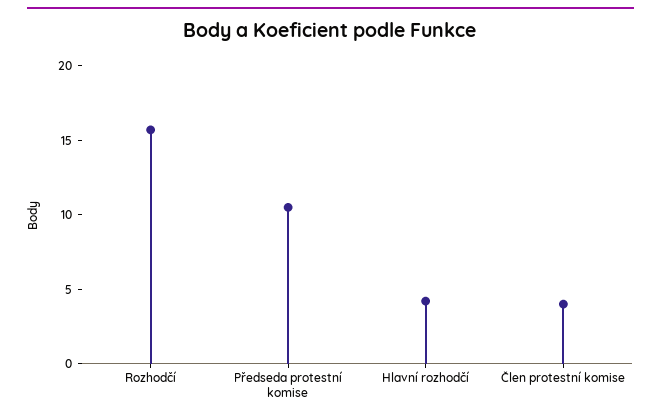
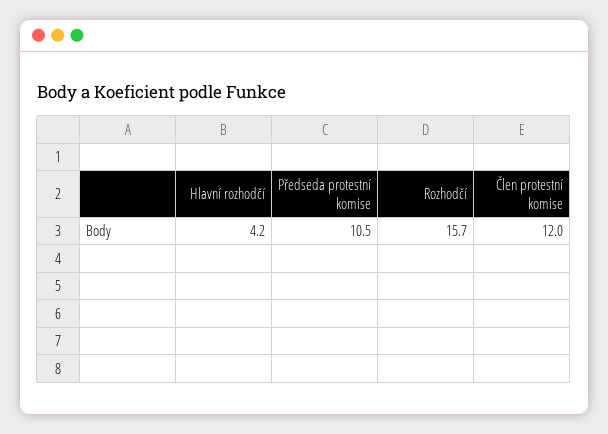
  {
    "Rozhodčí": 15.7,
    "Předseda protestní komise": 10.5,
    "Hlavní rozhodčí": 4.2,
-   "Člen protestní komise": 4
+   "Člen protestní komise": 12
  }

